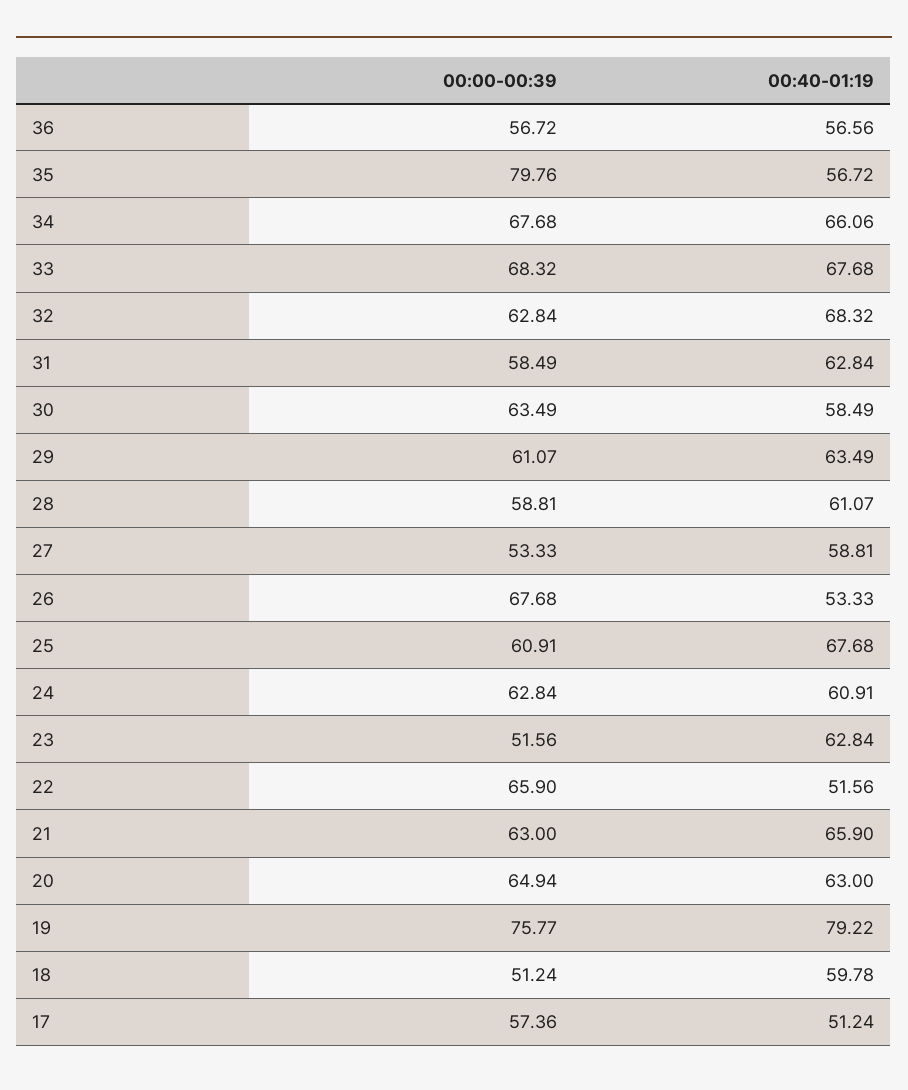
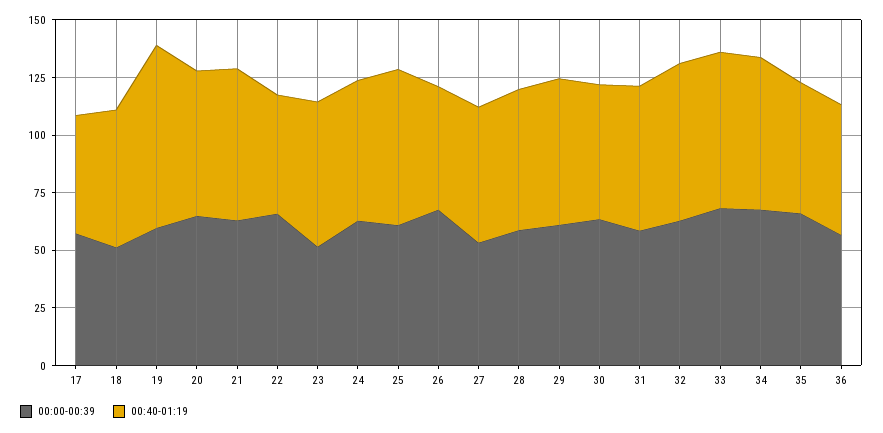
  {
    "00:00-00:39": {
      "36": 56.72,
-     "35": 79.76,
+     "35": 65,
      "34": 67.68,
      "33": 68.32,
      "32": 62.84,
      "31": 58.49,
      "30": 63.49,
      "29": 61.07,
      "28": 58.81,
      "27": 53.33,
      "26": 67.68,
      "25": 60.91,
      "24": 62.84,
      "23": 51.56,
      "22": 65.9,
      "21": 63,
      "20": 64.94,
-     "19": 75.77,
+     "19": 60,
      "18": 51.24,
      "17": 57.36
    },
    "00:40-01:19": {
      "36": 56.56,
      "35": 56.72,
      "34": 66.06,
      "33": 67.68,
      "32": 68.32,
      "31": 62.84,
      "30": 58.49,
      "29": 63.49,
      "28": 61.07,
      "27": 58.81,
      "26": 53.33,
      "25": 67.68,
      "24": 60.91,
      "23": 62.84,
      "22": 51.56,
      "21": 65.9,
      "20": 63,
      "19": 79.22,
      "18": 59.78,
      "17": 51.24
    }
  }

